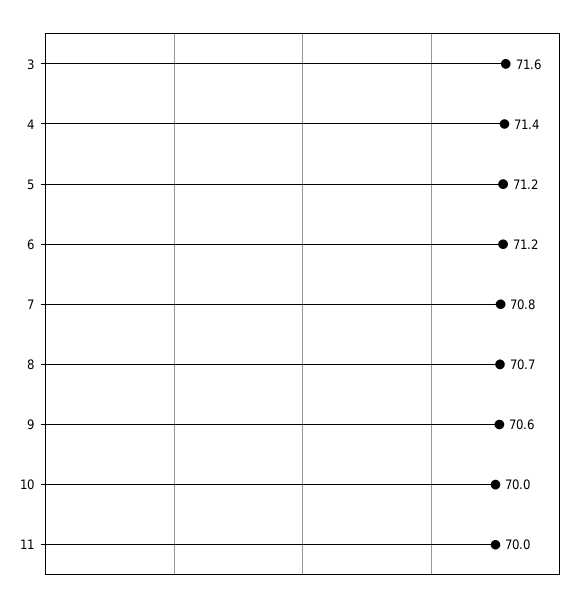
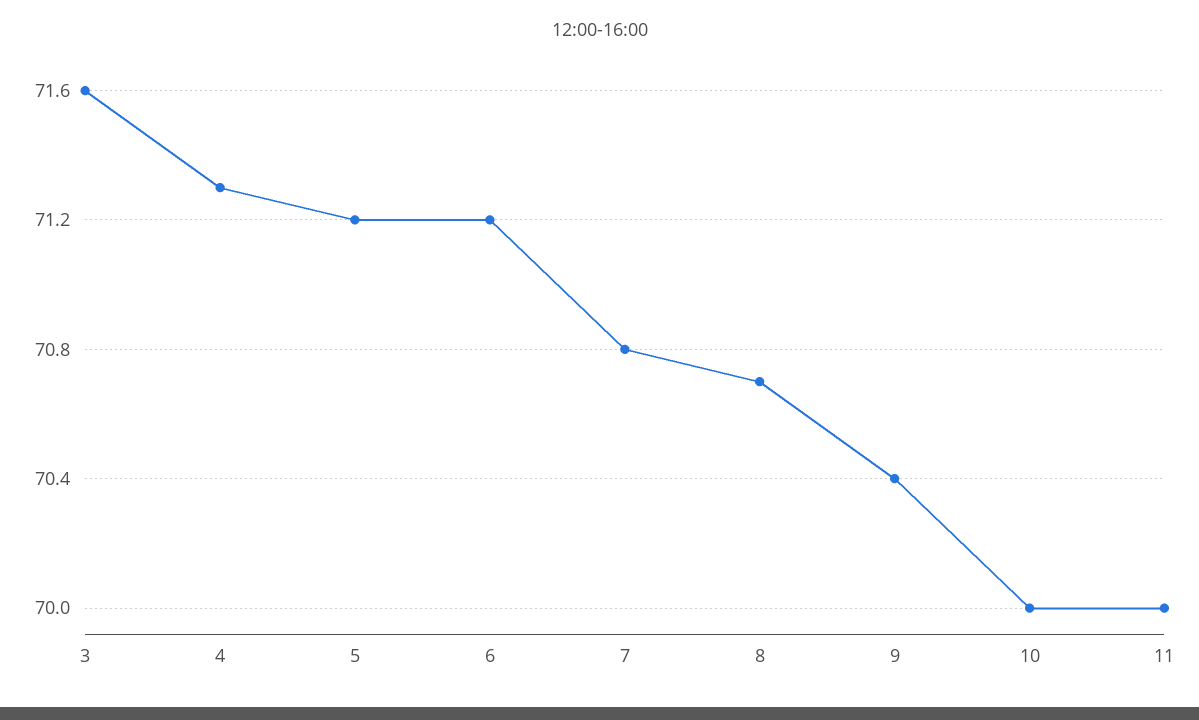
  {
    "3": 71.6,
-   "4": 71.4,
+   "4": 71.3,
    "5": 71.2,
    "6": 71.2,
    "7": 70.8,
    "8": 70.7,
-   "9": 70.6,
+   "9": 70.4,
    "10": 70,
    "11": 70
  }

